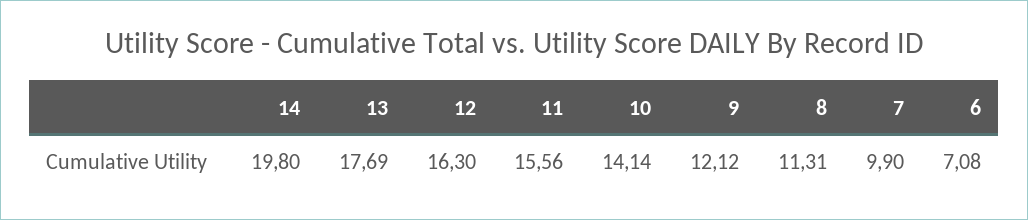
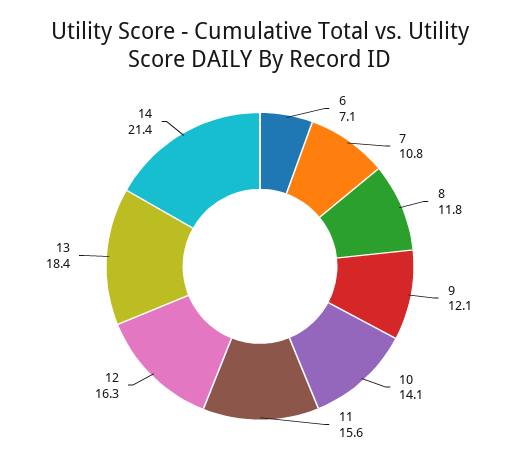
  {
-   "14": 19.8,
+   "14": 21.4,
-   "13": 17.69,
+   "13": 18.4,
    "12": 16.3,
    "11": 15.56,
    "10": 14.14,
    "9": 12.12,
-   "8": 11.31,
+   "8": 11.8,
-   "7": 9.9,
+   "7": 10.8,
    "6": 7.08
  }

